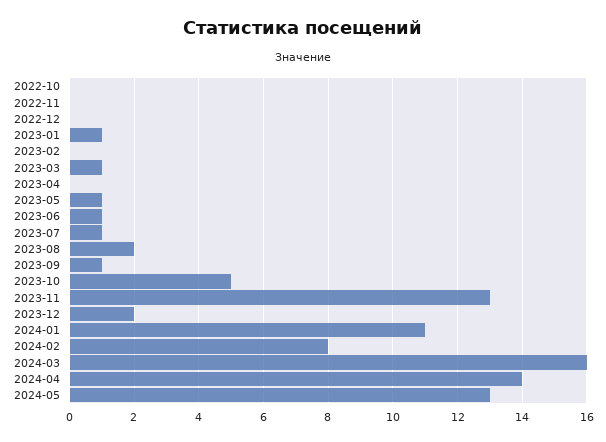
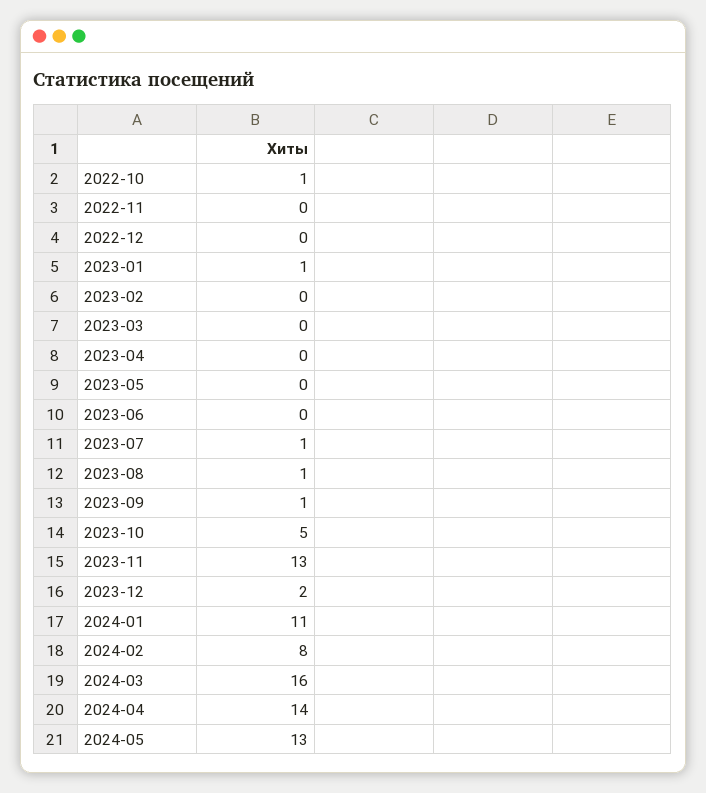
  {
-   "2022-10": 0,
+   "2022-10": 1,
    "2022-11": 0,
    "2022-12": 0,
    "2023-01": 1,
    "2023-02": 0,
-   "2023-03": 1,
+   "2023-03": 0,
    "2023-04": 0,
-   "2023-05": 1,
+   "2023-05": 0,
-   "2023-06": 1,
+   "2023-06": 0,
    "2023-07": 1,
-   "2023-08": 2,
+   "2023-08": 1,
    "2023-09": 1,
    "2023-10": 5,
    "2023-11": 13,
    "2023-12": 2,
    "2024-01": 11,
    "2024-02": 8,
    "2024-03": 16,
    "2024-04": 14,
    "2024-05": 13
  }

